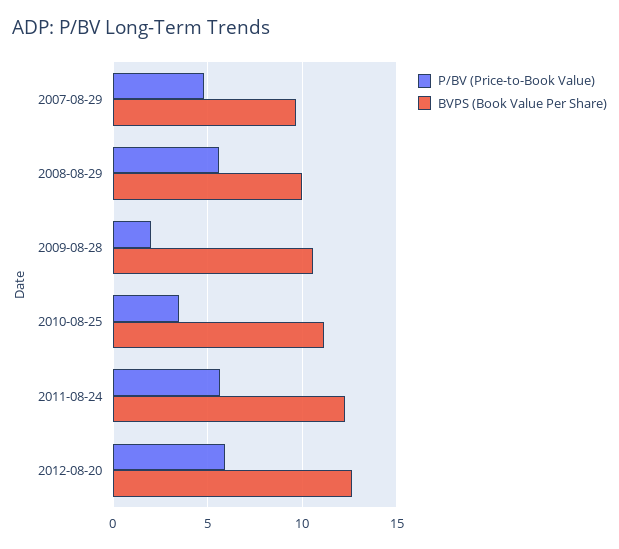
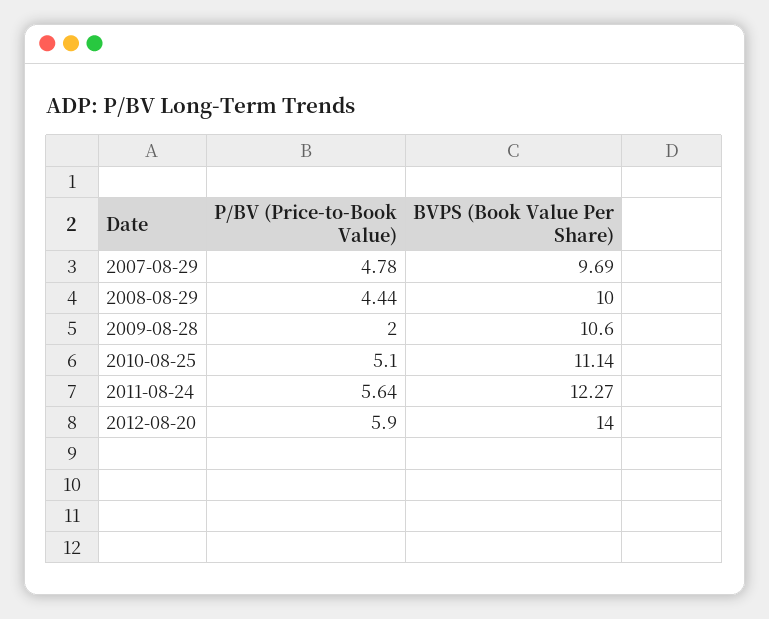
  {
    "P/BV (Price-to-Book Value)": {
      "2007-08-29": 4.78,
-     "2008-08-29": 5.5,
+     "2008-08-29": 4.44,
      "2009-08-28": 2,
-     "2010-08-25": 3.5,
+     "2010-08-25": 5.1,
      "2011-08-24": 5.64,
      "2012-08-20": 5.9
    },
    "BVPS (Book Value Per Share)": {
      "2007-08-29": 9.69,
      "2008-08-29": 10,
      "2009-08-28": 10.6,
      "2010-08-25": 11.14,
      "2011-08-24": 12.27,
-     "2012-08-20": 12.5
+     "2012-08-20": 14
    }
  }

